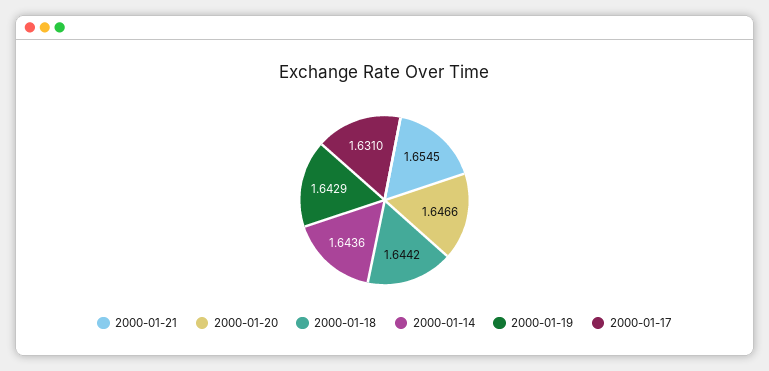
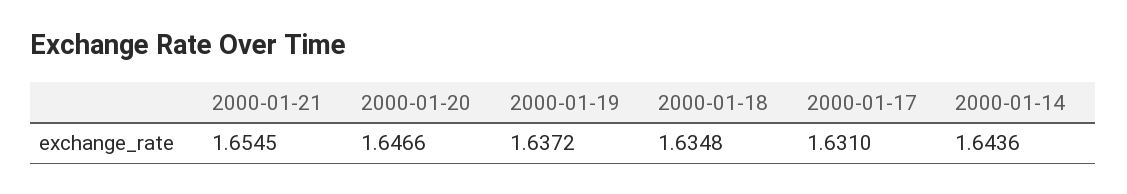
  {
    "2000-01-21": 1.6545,
    "2000-01-20": 1.6466,
-   "2000-01-18": 1.6442,
+   "2000-01-18": 1.6348,
    "2000-01-14": 1.6436,
-   "2000-01-19": 1.6429,
+   "2000-01-19": 1.6372,
    "2000-01-17": 1.631
  }

